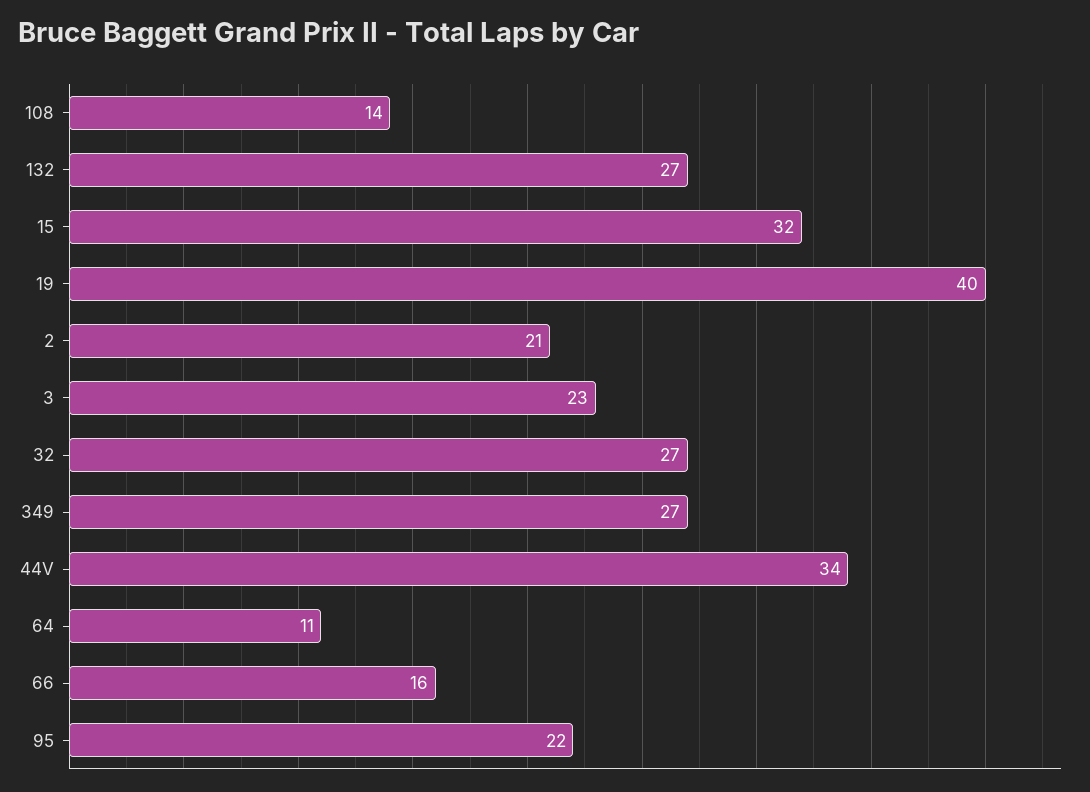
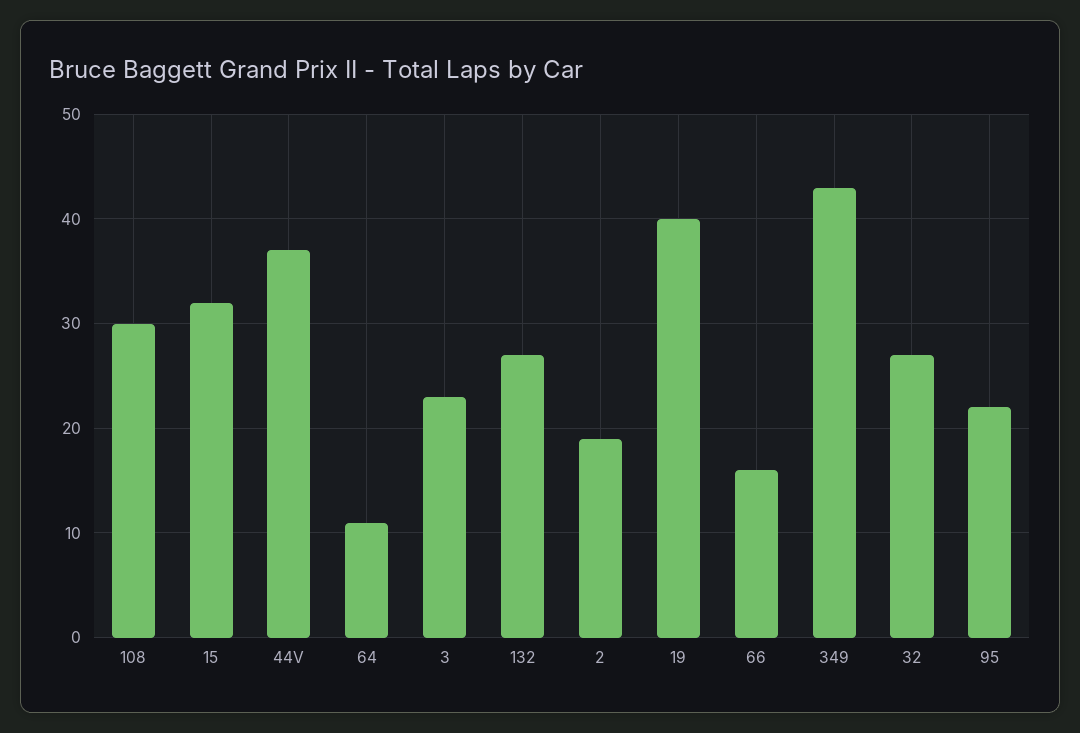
  {
-   "108": 14,
+   "108": 30,
    "132": 27,
    "15": 32,
    "19": 40,
-   "2": 21,
+   "2": 19,
    "3": 23,
    "32": 27,
-   "349": 27,
+   "349": 43,
-   "44V": 34,
+   "44V": 37,
    "64": 11,
    "66": 16,
    "95": 22
  }

